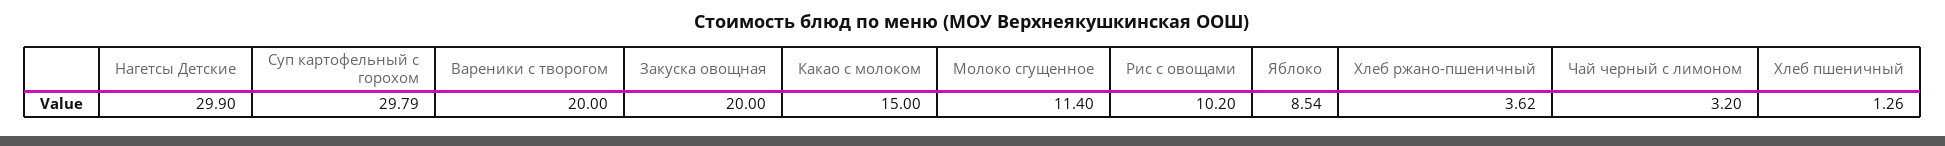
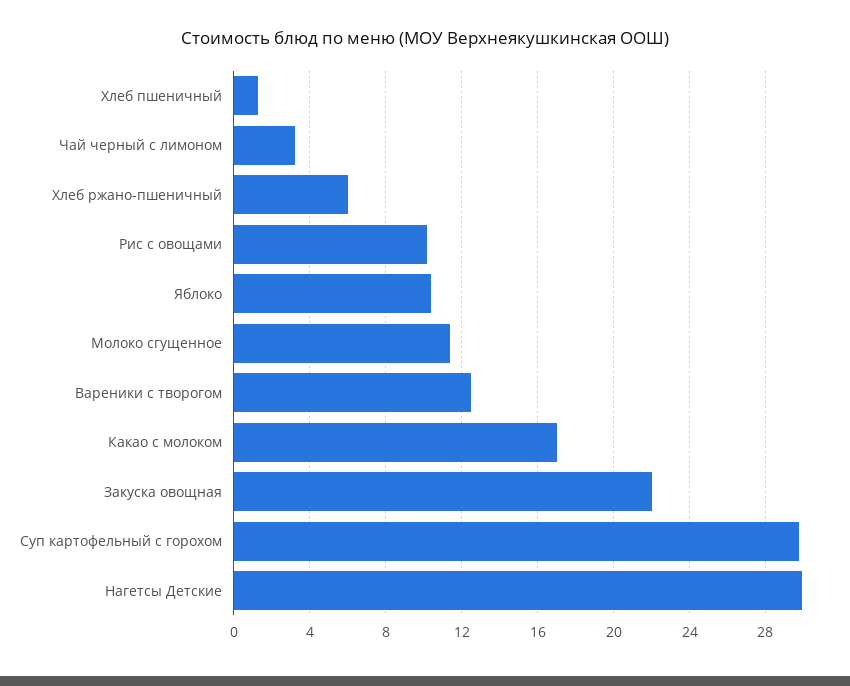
  {
    "Нагетсы Детские": 29.9,
    "Суп картофельный с горохом": 29.79,
-   "Вареники с творогом": 20,
+   "Вареники с творогом": 12.5,
-   "Закуска овощная": 20,
+   "Закуска овощная": 22,
-   "Какао с молоком": 15,
+   "Какао с молоком": 17,
    "Молоко сгущенное": 11.4,
    "Рис с овощами": 10.2,
-   "Яблоко": 8.54,
+   "Яблоко": 10.5,
-   "Хлеб ржано-пшеничный": 3.62,
+   "Хлеб ржано-пшеничный": 6,
    "Чай черный с лимоном": 3.2,
    "Хлеб пшеничный": 1.26
  }

